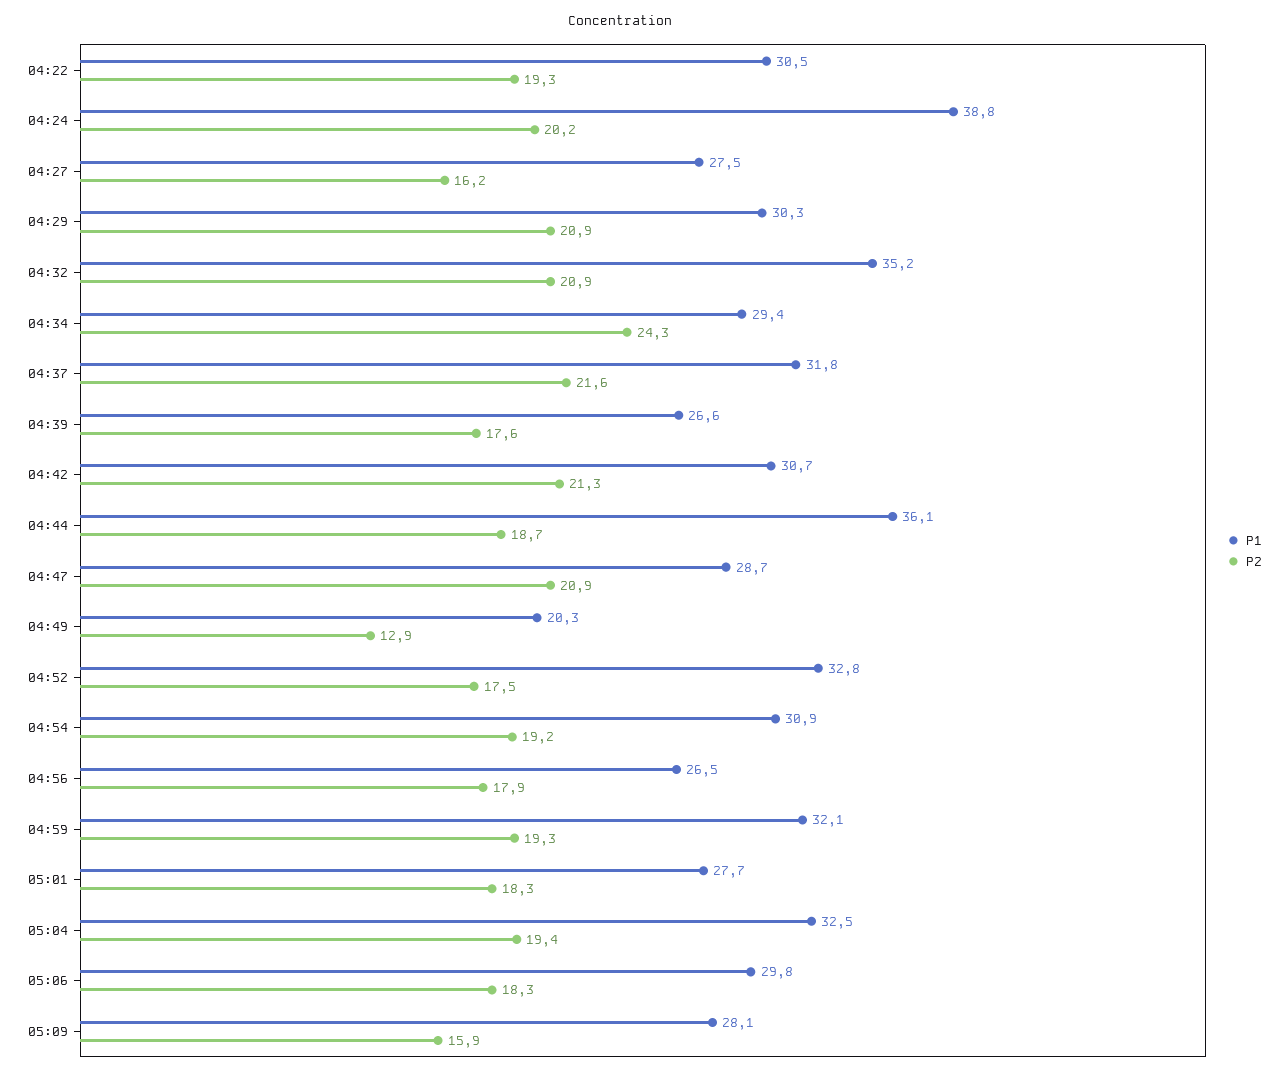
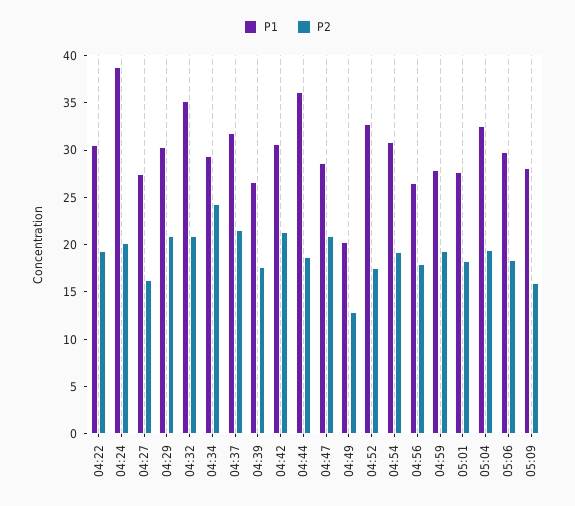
  {
    "P1": {
      "04:22": 30.5,
      "04:24": 38.8,
      "04:27": 27.5,
      "04:29": 30.3,
      "04:32": 35.2,
      "04:34": 29.4,
      "04:37": 31.8,
      "04:39": 26.6,
      "04:42": 30.7,
      "04:44": 36.1,
      "04:47": 28.7,
      "04:49": 20.3,
      "04:52": 32.8,
      "04:54": 30.9,
      "04:56": 26.5,
-     "04:59": 32.1,
+     "04:59": 28,
      "05:01": 27.7,
      "05:04": 32.5,
      "05:06": 29.8,
      "05:09": 28.1
    },
    "P2": {
      "04:22": 19.3,
      "04:24": 20.2,
      "04:27": 16.2,
      "04:29": 20.9,
      "04:32": 20.9,
      "04:34": 24.3,
      "04:37": 21.6,
      "04:39": 17.6,
      "04:42": 21.3,
      "04:44": 18.7,
      "04:47": 20.9,
      "04:49": 12.9,
      "04:52": 17.5,
      "04:54": 19.2,
      "04:56": 17.9,
      "04:59": 19.3,
      "05:01": 18.3,
      "05:04": 19.4,
      "05:06": 18.3,
      "05:09": 15.9
    }
  }

